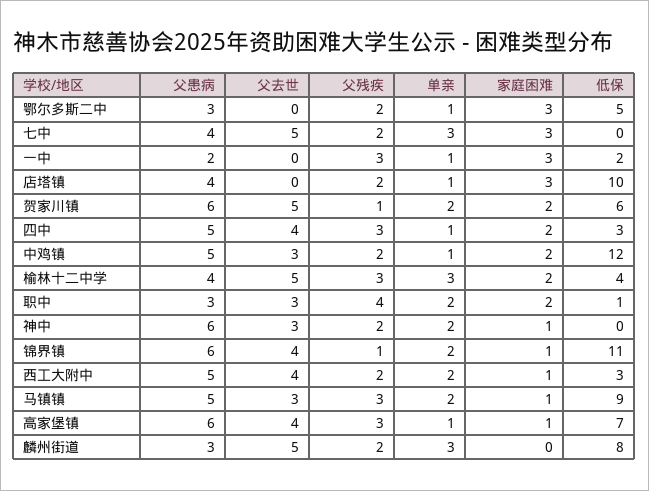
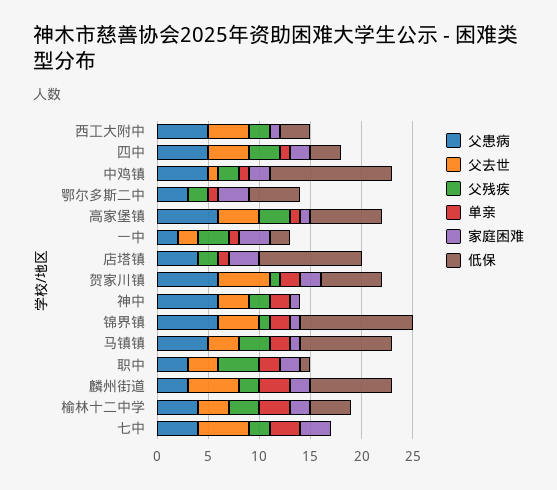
  {
    "父患病": {
      "鄂尔多斯二中": 3,
      "七中": 4,
      "一中": 2,
      "店塔镇": 4,
      "贺家川镇": 6,
      "四中": 5,
      "中鸡镇": 5,
      "榆林十二中学": 4,
      "职中": 3,
      "神中": 6,
      "锦界镇": 6,
      "西工大附中": 5,
      "马镇镇": 5,
      "高家堡镇": 6,
      "麟州街道": 3
    },
    "父去世": {
      "鄂尔多斯二中": 0,
      "七中": 5,
-     "一中": 0,
+     "一中": 2,
      "店塔镇": 0,
      "贺家川镇": 5,
      "四中": 4,
-     "中鸡镇": 3,
+     "中鸡镇": 1,
-     "榆林十二中学": 5,
+     "榆林十二中学": 3,
      "职中": 3,
      "神中": 3,
      "锦界镇": 4,
      "西工大附中": 4,
      "马镇镇": 3,
      "高家堡镇": 4,
      "麟州街道": 5
    },
    "父残疾": {
      "鄂尔多斯二中": 2,
      "七中": 2,
      "一中": 3,
      "店塔镇": 2,
      "贺家川镇": 1,
      "四中": 3,
      "中鸡镇": 2,
      "榆林十二中学": 3,
      "职中": 4,
      "神中": 2,
      "锦界镇": 1,
      "西工大附中": 2,
      "马镇镇": 3,
      "高家堡镇": 3,
      "麟州街道": 2
    },
    "单亲": {
      "鄂尔多斯二中": 1,
      "七中": 3,
      "一中": 1,
      "店塔镇": 1,
      "贺家川镇": 2,
      "四中": 1,
      "中鸡镇": 1,
      "榆林十二中学": 3,
      "职中": 2,
      "神中": 2,
      "锦界镇": 2,
-     "西工大附中": 2,
+     "西工大附中": 0,
      "马镇镇": 2,
      "高家堡镇": 1,
      "麟州街道": 3
    },
    "家庭困难": {
      "鄂尔多斯二中": 3,
      "七中": 3,
      "一中": 3,
      "店塔镇": 3,
      "贺家川镇": 2,
      "四中": 2,
      "中鸡镇": 2,
      "榆林十二中学": 2,
      "职中": 2,
      "神中": 1,
      "锦界镇": 1,
      "西工大附中": 1,
      "马镇镇": 1,
      "高家堡镇": 1,
-     "麟州街道": 0
+     "麟州街道": 2
    },
    "低保": {
      "鄂尔多斯二中": 5,
      "七中": 0,
      "一中": 2,
      "店塔镇": 10,
      "贺家川镇": 6,
      "四中": 3,
      "中鸡镇": 12,
      "榆林十二中学": 4,
      "职中": 1,
      "神中": 0,
      "锦界镇": 11,
      "西工大附中": 3,
      "马镇镇": 9,
      "高家堡镇": 7,
      "麟州街道": 8
    }
  }

